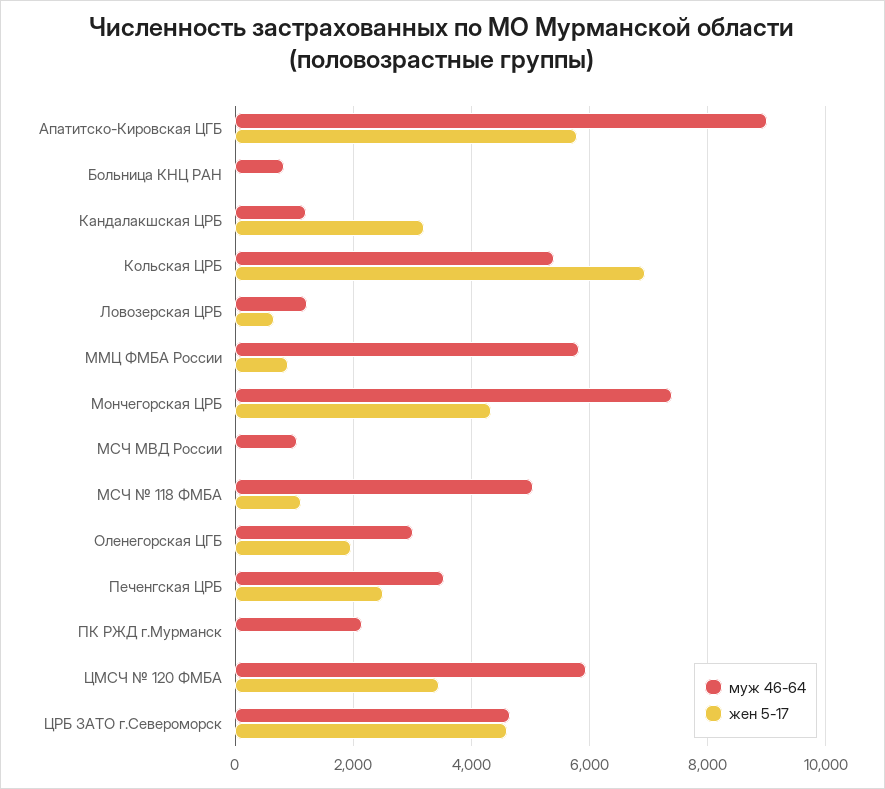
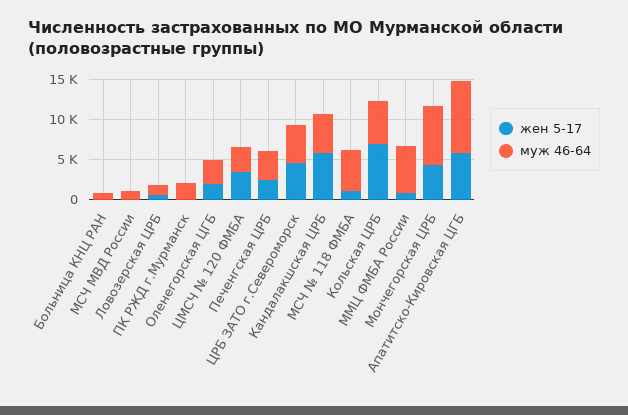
  {
    "муж 46-64": {
      "Апатитско-Кировская ЦГБ": 9000,
      "Больница КНЦ РАН": 800,
-     "Кандалакшская ЦРБ": 1200,
+     "Кандалакшская ЦРБ": 5000,
      "Кольская ЦРБ": 5400,
      "Ловозерская ЦРБ": 1200,
      "ММЦ ФМБА России": 5800,
      "Мончегорская ЦРБ": 7400,
      "МСЧ МВД России": 1000,
      "МСЧ № 118 ФМБА": 5000,
      "Оленегорская ЦГБ": 3000,
      "Печенгская ЦРБ": 3600,
      "ПК РЖД г.Мурманск": 2200,
-     "ЦМСЧ № 120 ФМБА": 6000,
+     "ЦМСЧ № 120 ФМБА": 3000,
      "ЦРБ ЗАТО г.Североморск": 4600
    },
    "жен 5-17": {
      "Апатитско-Кировская ЦГБ": 5800,
      "Больница КНЦ РАН": 0,
-     "Кандалакшская ЦРБ": 3200,
+     "Кандалакшская ЦРБ": 6000,
      "Кольская ЦРБ": 7000,
      "Ловозерская ЦРБ": 600,
      "ММЦ ФМБА России": 800,
      "Мончегорская ЦРБ": 4400,
      "МСЧ МВД России": 0,
      "МСЧ № 118 ФМБА": 1200,
      "Оленегорская ЦГБ": 2000,
      "Печенгская ЦРБ": 2400,
      "ПК РЖД г.Мурманск": 0,
      "ЦМСЧ № 120 ФМБА": 3400,
      "ЦРБ ЗАТО г.Североморск": 4600
    }
  }

